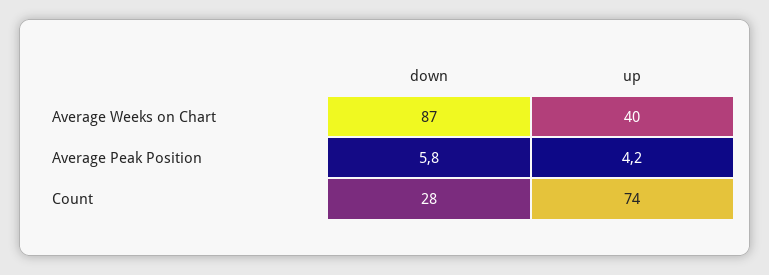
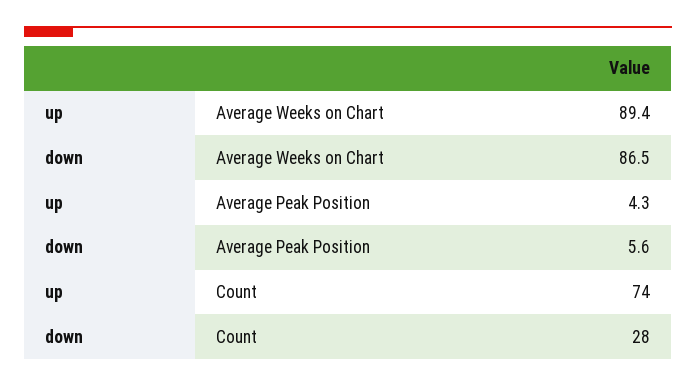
  {
    "down": {
      "Average Weeks on Chart": 86.5,
-     "Average Peak Position": 5.8,
+     "Average Peak Position": 5.6,
      "Count": 28
    },
    "up": {
-     "Average Weeks on Chart": 40,
+     "Average Weeks on Chart": 89.4,
-     "Average Peak Position": 4.2,
+     "Average Peak Position": 4.3,
      "Count": 74
    }
  }

